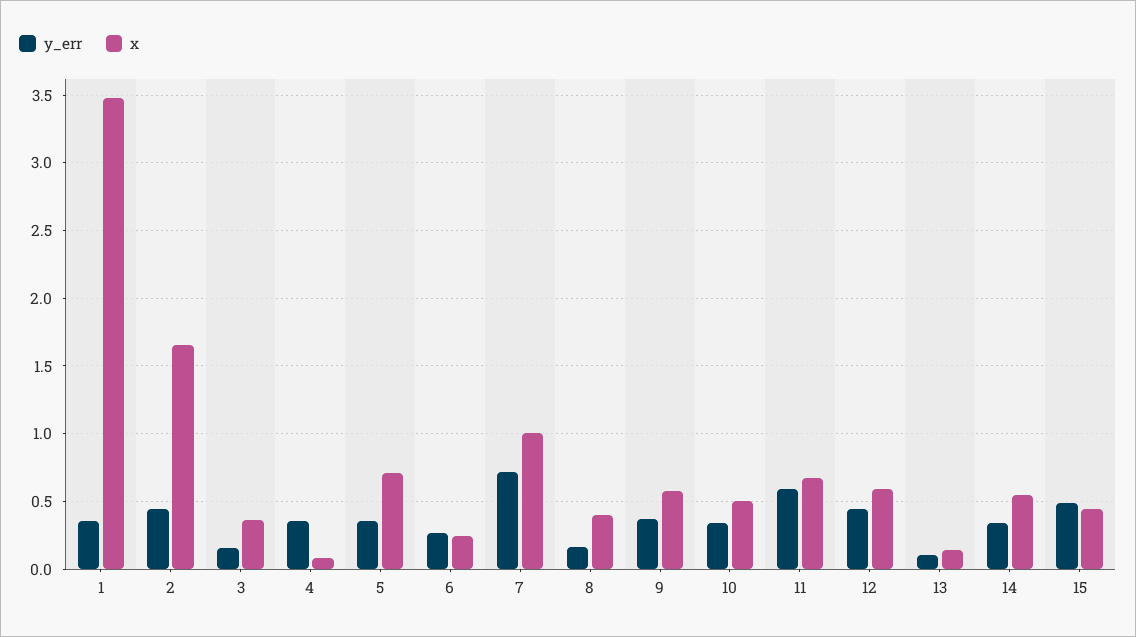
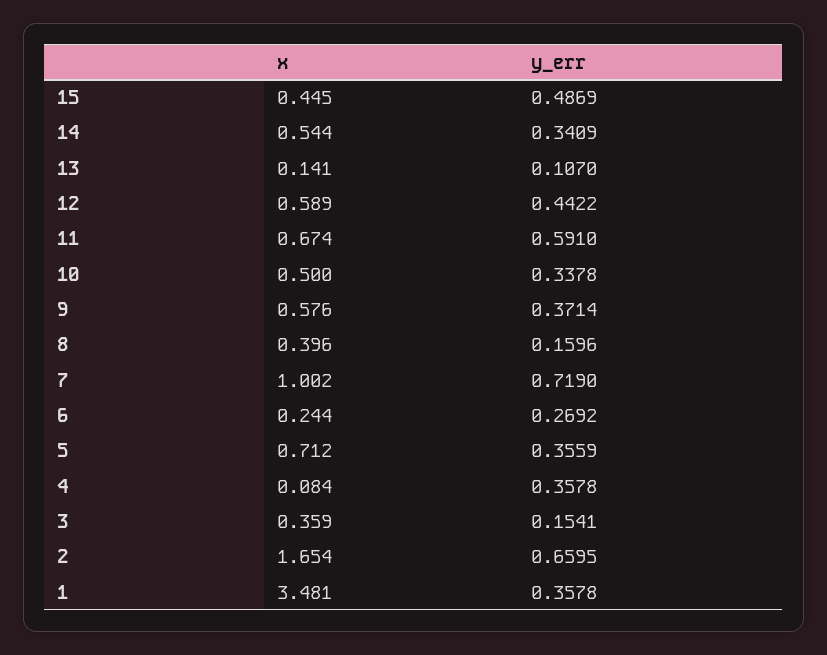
  {
    "y_err": {
      "1": 0.3578,
-     "2": 0.45,
+     "2": 0.6595,
      "3": 0.1541,
      "4": 0.3578,
      "5": 0.3559,
      "6": 0.2692,
      "7": 0.719,
      "8": 0.1596,
      "9": 0.3714,
      "10": 0.3378,
      "11": 0.591,
      "12": 0.4422,
      "13": 0.107,
      "14": 0.3409,
      "15": 0.4869
    },
    "x": {
      "1": 3.481,
      "2": 1.654,
      "3": 0.359,
      "4": 0.084,
      "5": 0.712,
      "6": 0.244,
      "7": 1.002,
      "8": 0.396,
      "9": 0.576,
      "10": 0.5,
      "11": 0.674,
      "12": 0.589,
      "13": 0.141,
      "14": 0.544,
      "15": 0.445
    }
  }

